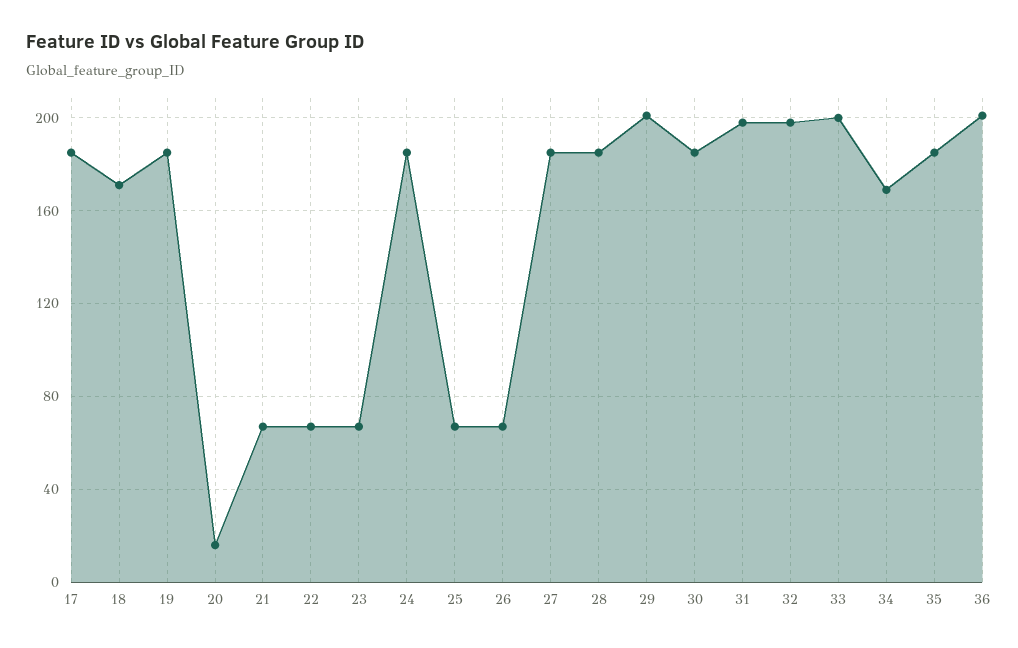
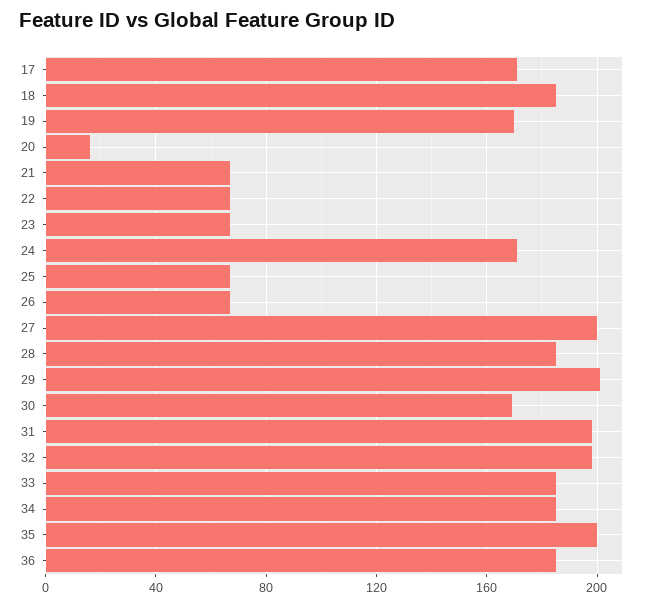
  {
-   "17": 185,
+   "17": 170,
-   "18": 170,
+   "18": 185,
-   "19": 185,
+   "19": 170,
    "20": 15,
    "21": 65,
    "22": 65,
    "23": 65,
-   "24": 185,
+   "24": 170,
    "25": 65,
    "26": 65,
-   "27": 185,
+   "27": 200,
    "28": 185,
    "29": 200,
-   "30": 185,
+   "30": 170,
    "31": 200,
    "32": 200,
-   "33": 200,
+   "33": 185,
-   "34": 170,
+   "34": 185,
-   "35": 185,
+   "35": 200,
-   "36": 200
+   "36": 185
  }

